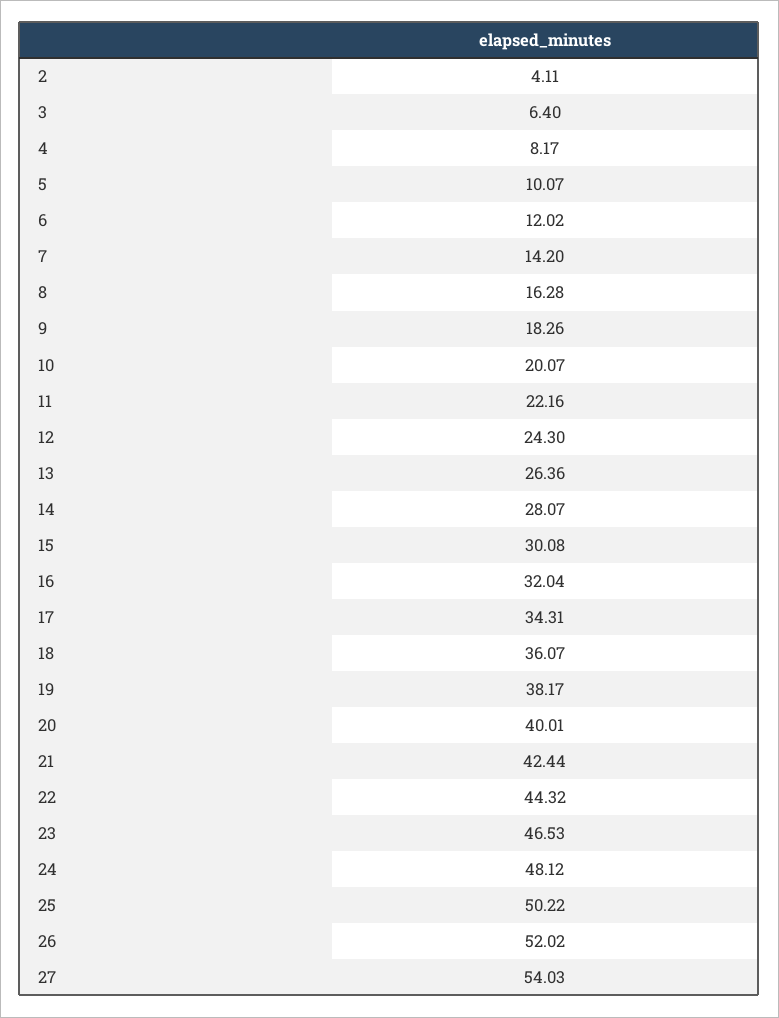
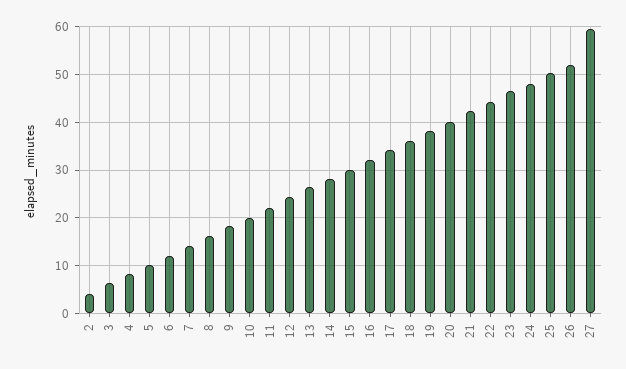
  {
    "2": 4.11,
    "3": 6.4,
    "4": 8.17,
    "5": 10.07,
    "6": 12.02,
    "7": 14.2,
    "8": 16.28,
    "9": 18.26,
    "10": 20.07,
    "11": 22.16,
    "12": 24.3,
    "13": 26.36,
    "14": 28.07,
    "15": 30.08,
    "16": 32.04,
    "17": 34.31,
    "18": 36.07,
    "19": 38.17,
    "20": 40.01,
    "21": 42.44,
    "22": 44.32,
    "23": 46.53,
    "24": 48.12,
    "25": 50.22,
    "26": 52.02,
-   "27": 54.03
+   "27": 60
  }

